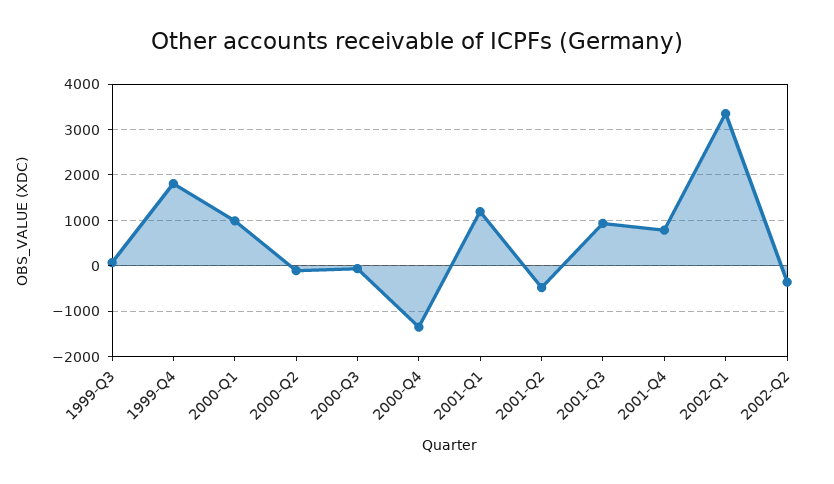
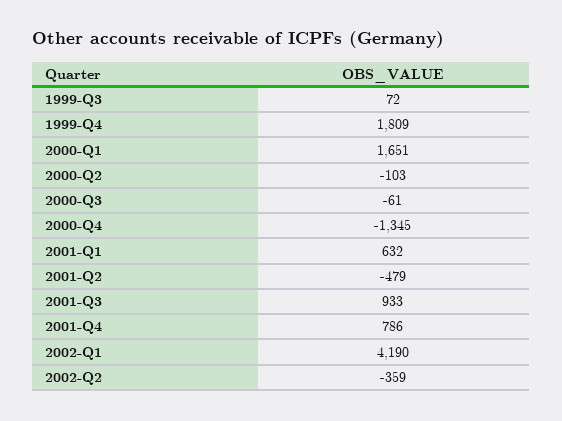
  {
    "1999-Q3": 72,
    "1999-Q4": 1809,
-   "2000-Q1": 1000,
+   "2000-Q1": 1651,
    "2000-Q2": -103,
    "2000-Q3": -61,
    "2000-Q4": -1345,
-   "2001-Q1": 1200,
+   "2001-Q1": 632,
    "2001-Q2": -479,
    "2001-Q3": 933,
    "2001-Q4": 786,
-   "2002-Q1": 3400,
+   "2002-Q1": 4190,
    "2002-Q2": -359
  }

